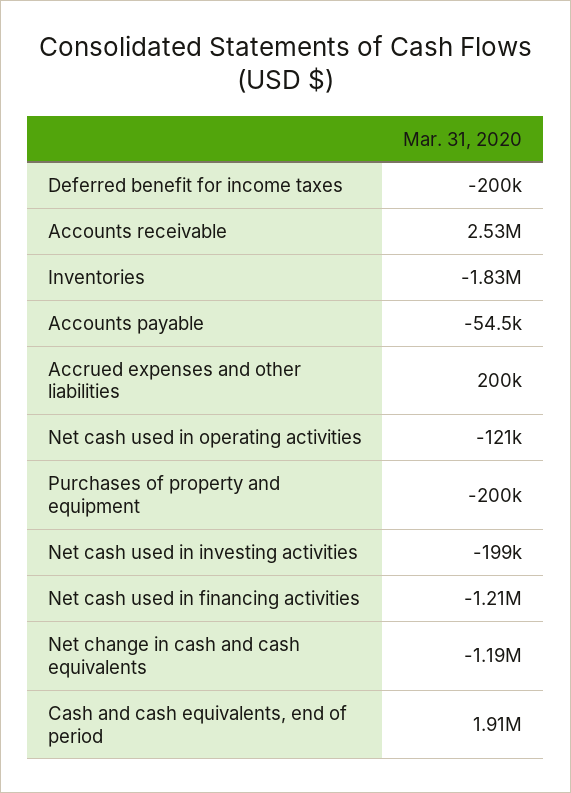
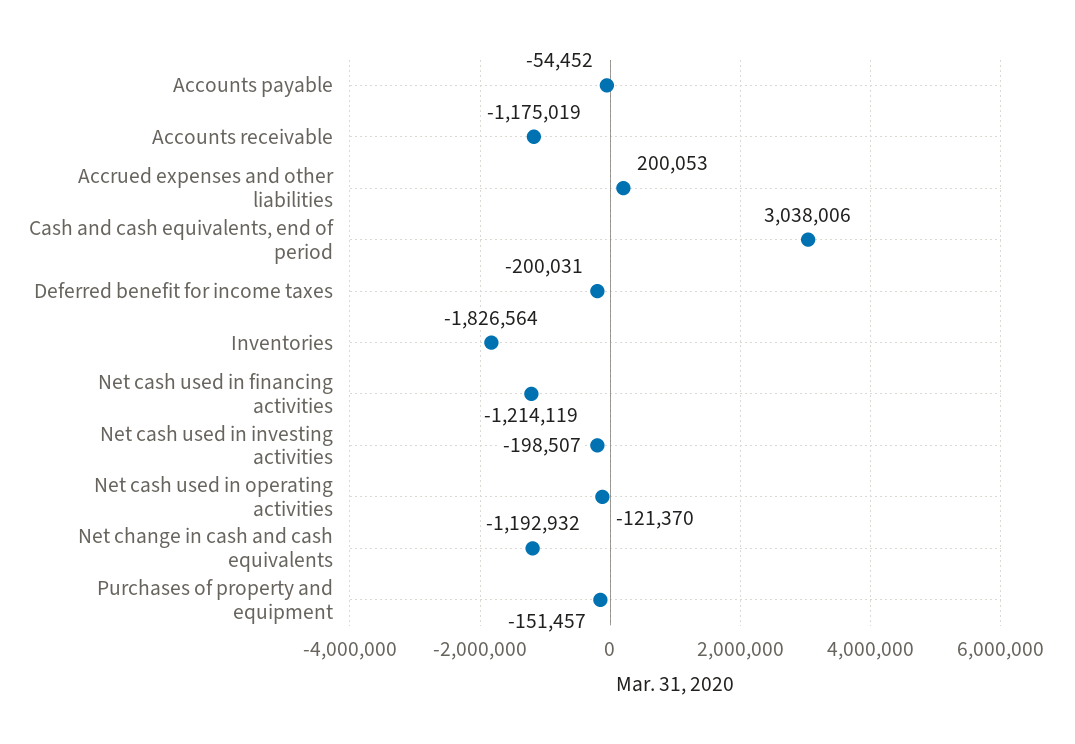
  {
    "Deferred benefit for income taxes": -200031,
-   "Accounts receivable": 2530000,
+   "Accounts receivable": -1175019,
    "Inventories": -1826564,
    "Accounts payable": -54452,
    "Accrued expenses and other liabilities": 200053,
    "Net cash used in operating activities": -121370,
-   "Purchases of property and equipment": -200000,
+   "Purchases of property and equipment": -151457,
    "Net cash used in investing activities": -198507,
    "Net cash used in financing activities": -1214119,
    "Net change in cash and cash equivalents": -1192932,
-   "Cash and cash equivalents, end of period": 1910000
+   "Cash and cash equivalents, end of period": 3038006
  }

